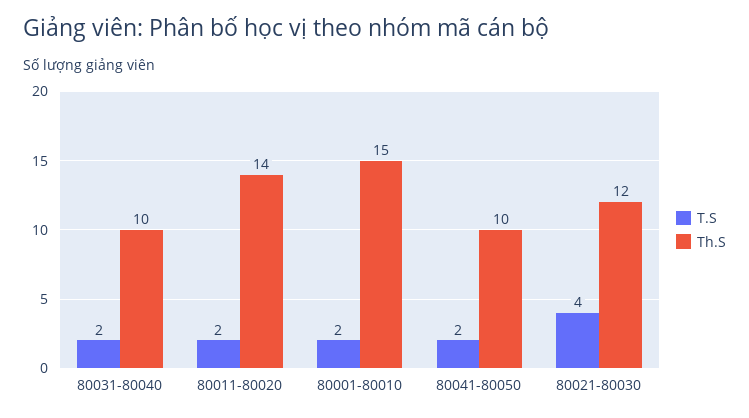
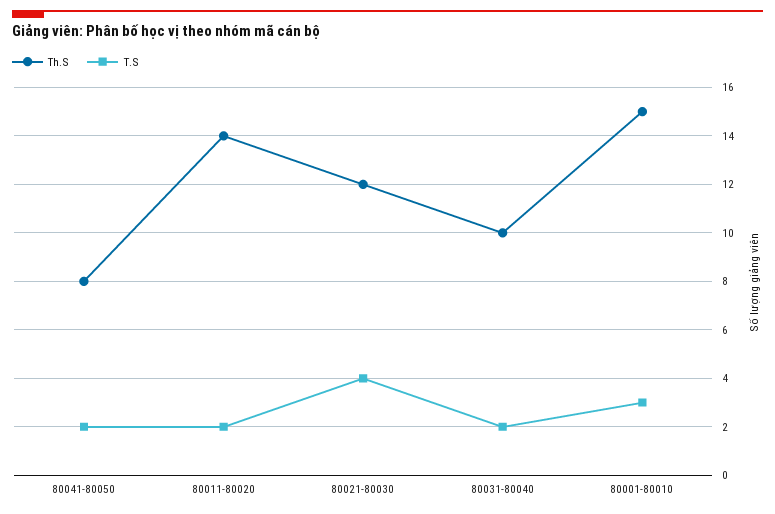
  {
    "T.S": {
      "80031-80040": 2,
      "80011-80020": 2,
-     "80001-80010": 2,
+     "80001-80010": 3,
      "80041-80050": 2,
      "80021-80030": 4
    },
    "Th.S": {
      "80031-80040": 10,
      "80011-80020": 14,
      "80001-80010": 15,
-     "80041-80050": 10,
+     "80041-80050": 8,
      "80021-80030": 12
    }
  }

